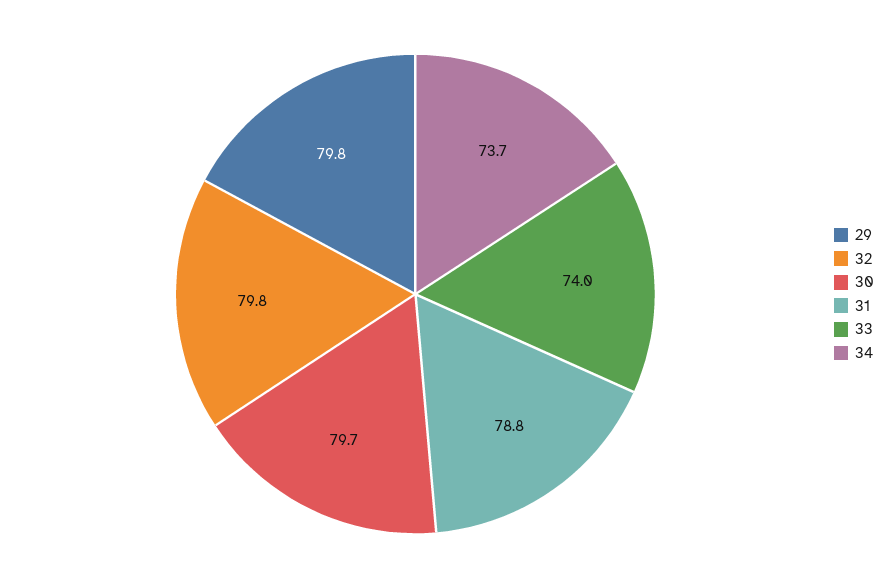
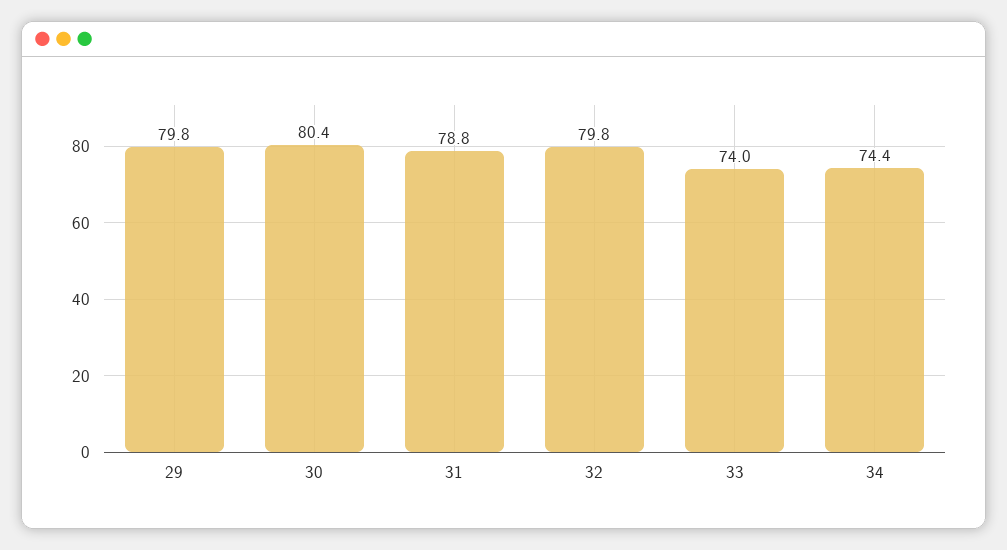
  {
    "29": 79.8,
    "32": 79.8,
-   "30": 79.7,
+   "30": 80.4,
    "31": 78.8,
    "33": 74,
-   "34": 73.7
+   "34": 74.4
  }

